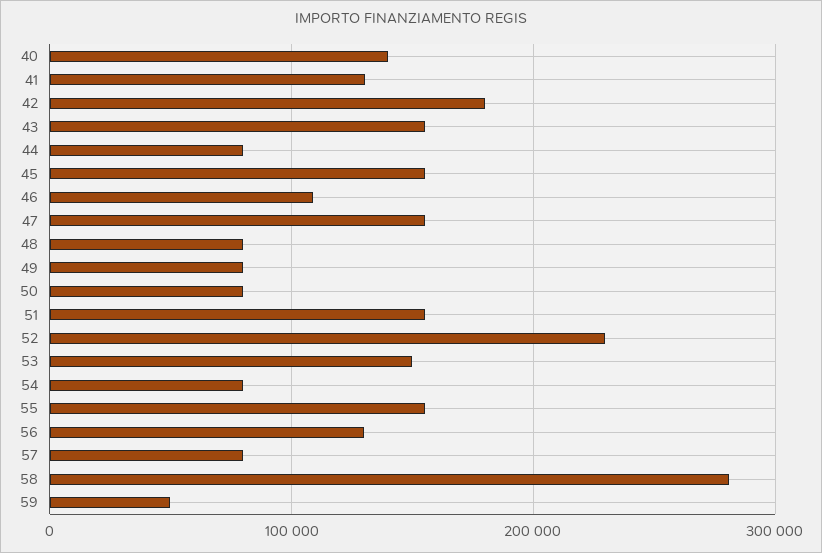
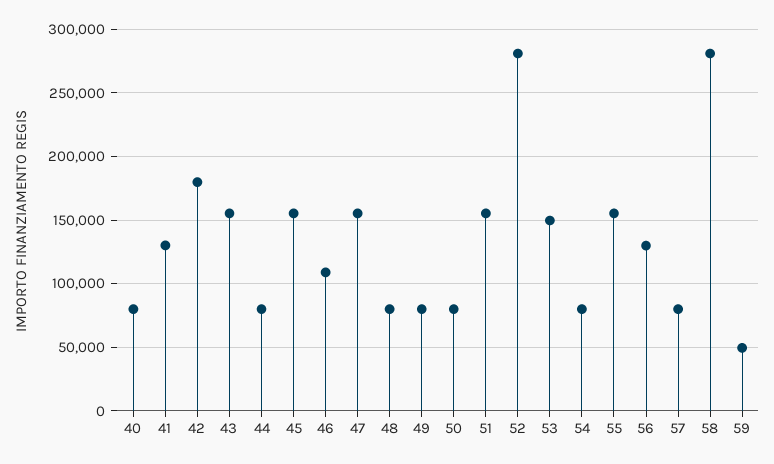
  {
-   "40": 140000,
+   "40": 80000,
    "41": 130000,
    "42": 180000,
    "43": 155000,
    "44": 80000,
    "45": 155000,
    "46": 110000,
    "47": 155000,
    "48": 80000,
    "49": 80000,
    "50": 80000,
    "51": 155000,
-   "52": 230000,
+   "52": 280000,
    "53": 150000,
    "54": 80000,
    "55": 155000,
    "56": 130000,
    "57": 80000,
    "58": 280000,
    "59": 50000
  }

